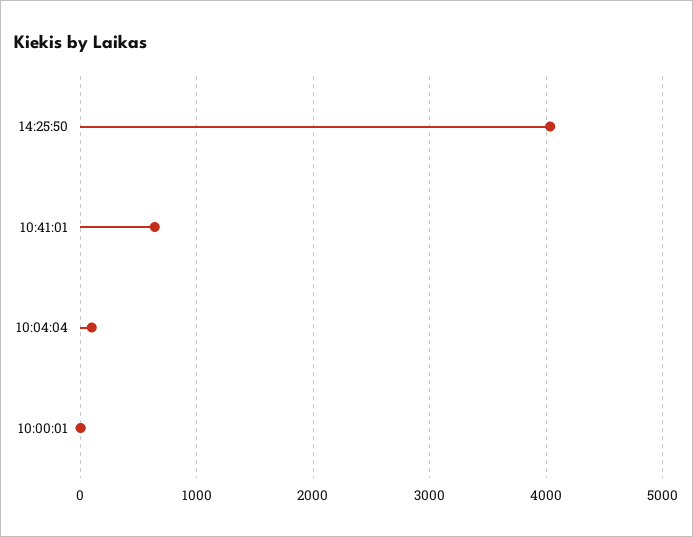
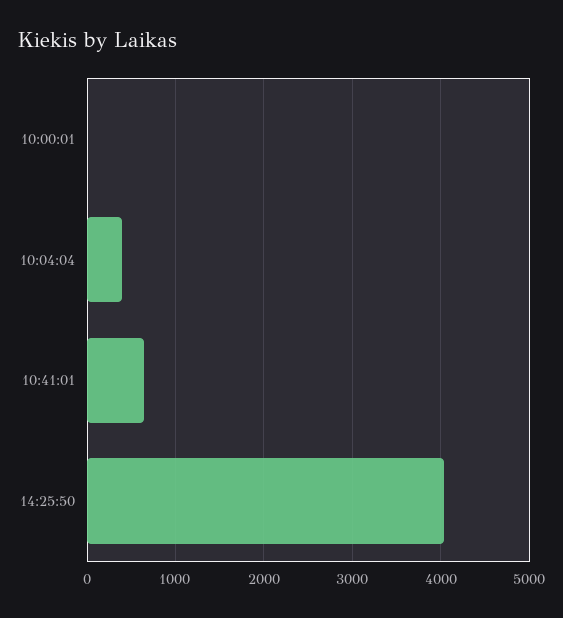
  {
    "14:25:50": 4000,
    "10:41:01": 600,
-   "10:04:04": 100,
+   "10:04:04": 400,
    "10:00:01": 0
  }

